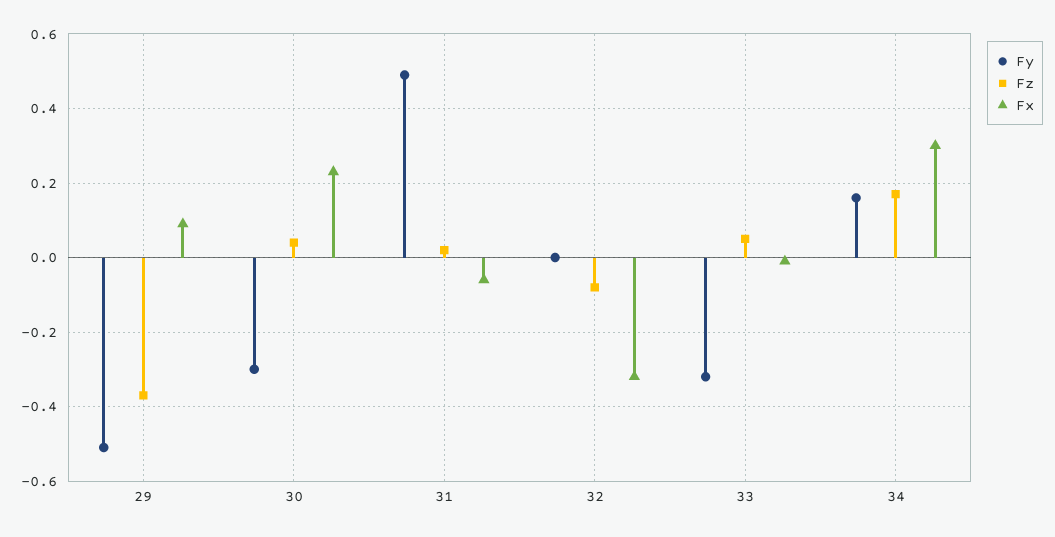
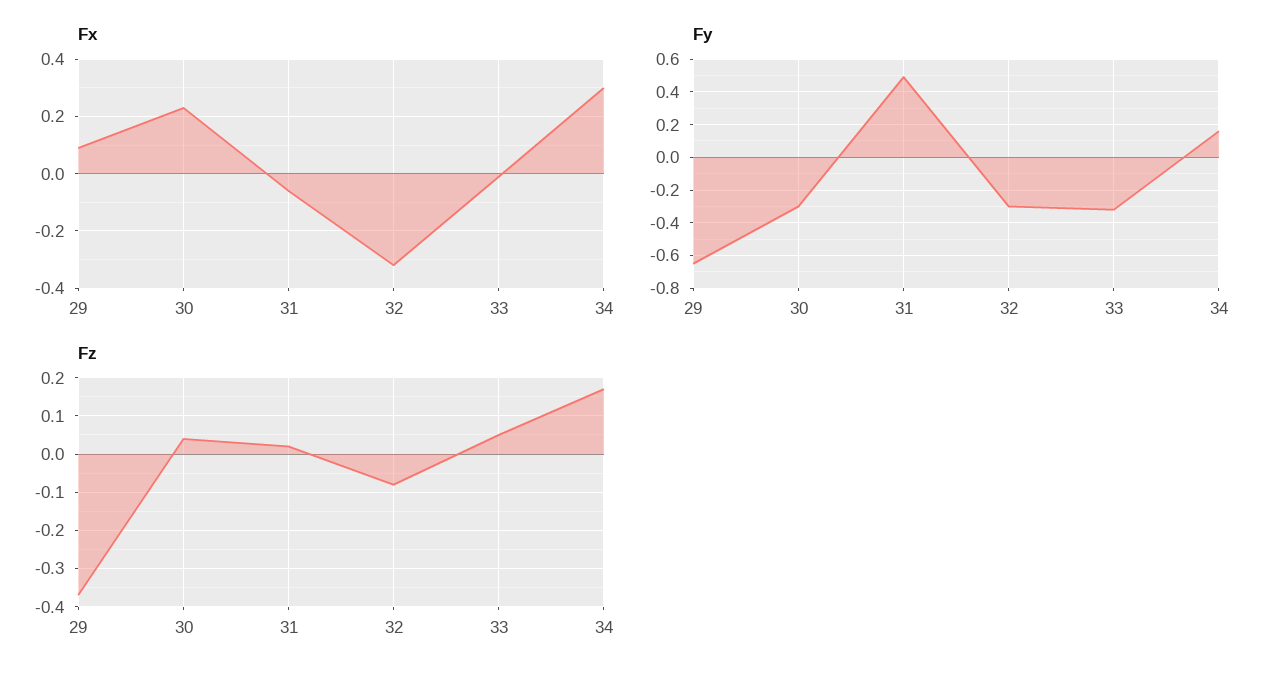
  {
    "Fy": {
-     "29": -0.5,
+     "29": -0.65,
      "30": -0.3,
      "31": 0.5,
-     "32": 0,
+     "32": -0.3,
      "33": -0.3,
      "34": 0.15
    },
    "Fz": {
      "29": -0.35,
      "30": 0.05,
      "31": 0,
      "32": -0.1,
      "33": 0.05,
      "34": 0.15
    },
    "Fx": {
      "29": 0.1,
      "30": 0.25,
      "31": -0.05,
      "32": -0.3,
      "33": 0,
      "34": 0.3
    }
  }

